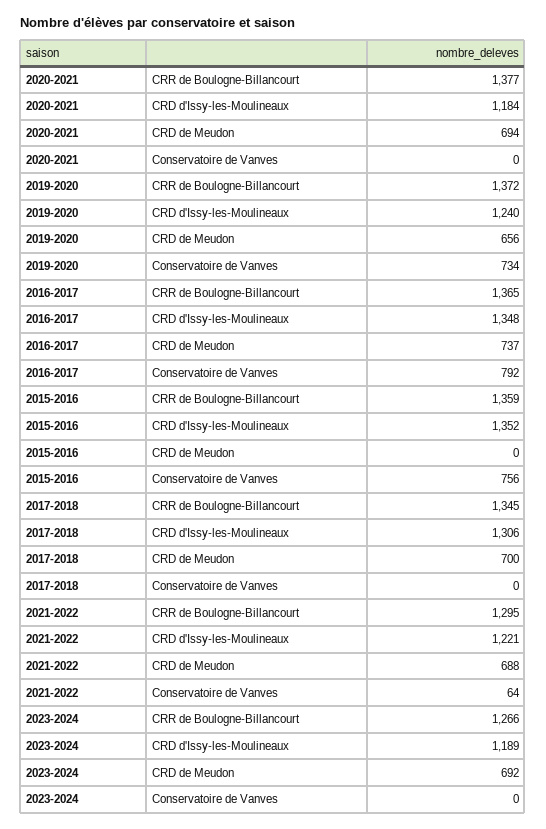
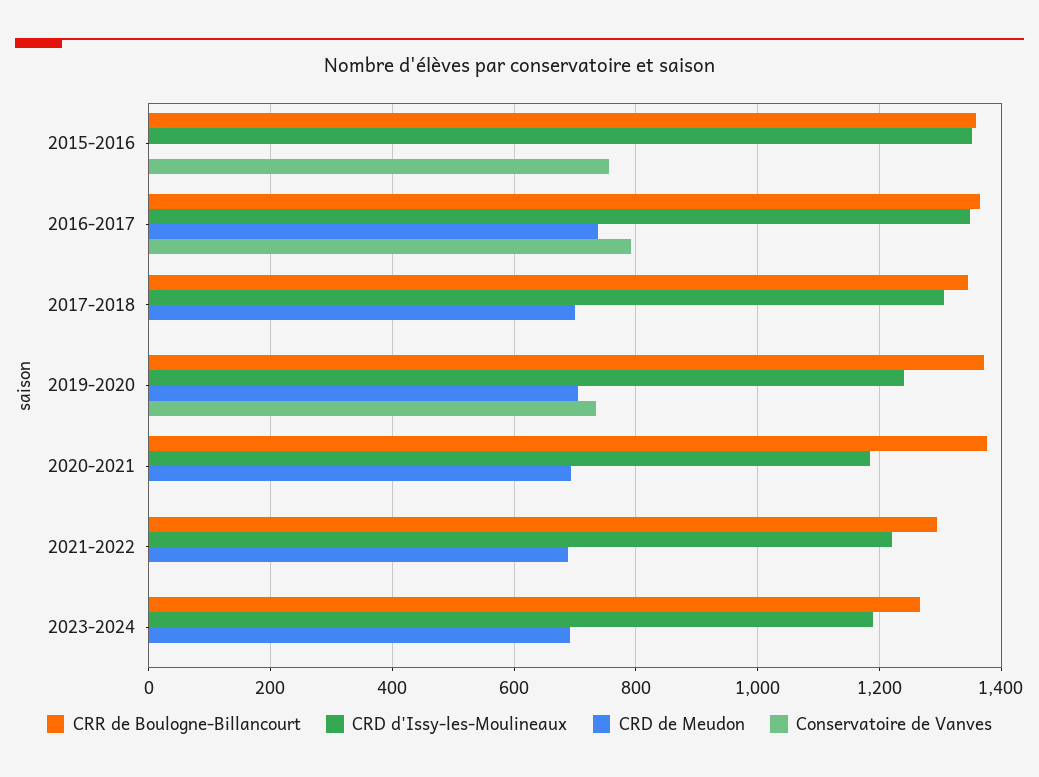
  {
    "CRR de Boulogne-Billancourt": {
      "2020-2021": 1377,
      "2019-2020": 1372,
      "2016-2017": 1365,
      "2015-2016": 1359,
      "2017-2018": 1345,
      "2021-2022": 1295,
      "2023-2024": 1266
    },
    "CRD d'Issy-les-Moulineaux": {
      "2020-2021": 1184,
      "2019-2020": 1240,
      "2016-2017": 1348,
      "2015-2016": 1352,
      "2017-2018": 1306,
      "2021-2022": 1221,
      "2023-2024": 1189
    },
    "CRD de Meudon": {
      "2020-2021": 694,
-     "2019-2020": 656,
+     "2019-2020": 700,
      "2016-2017": 737,
      "2015-2016": 0,
      "2017-2018": 700,
      "2021-2022": 688,
      "2023-2024": 692
    },
    "Conservatoire de Vanves": {
      "2020-2021": 0,
      "2019-2020": 734,
      "2016-2017": 792,
      "2015-2016": 756,
      "2017-2018": 0,
-     "2021-2022": 64,
+     "2021-2022": 0,
      "2023-2024": 0
    }
  }

